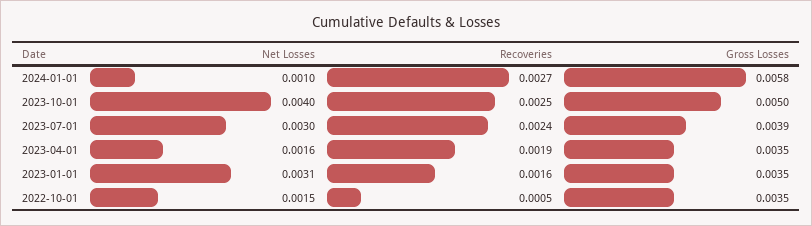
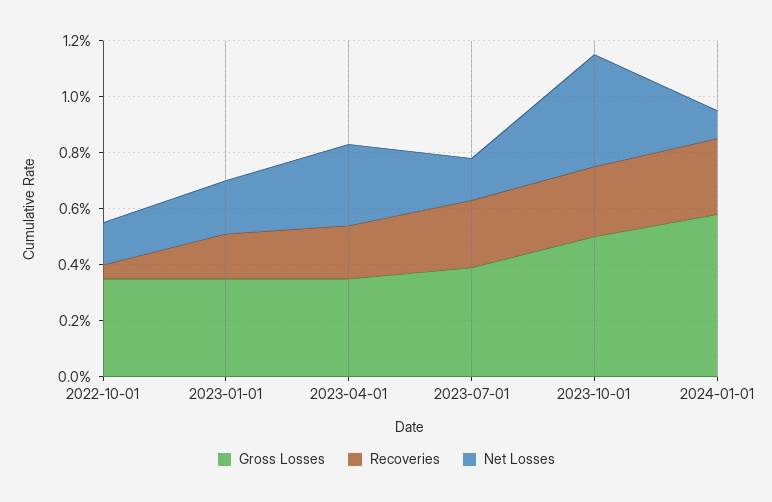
  {
    "Net Losses": {
      "2024-01-01": 0.001,
      "2023-10-01": 0.004,
-     "2023-07-01": 0.003,
+     "2023-07-01": 0.0015,
-     "2023-04-01": 0.0016,
+     "2023-04-01": 0.003,
-     "2023-01-01": 0.0031,
+     "2023-01-01": 0.002,
      "2022-10-01": 0.0015
    },
    "Recoveries": {
      "2024-01-01": 0.0027,
      "2023-10-01": 0.0025,
      "2023-07-01": 0.0024,
      "2023-04-01": 0.0019,
      "2023-01-01": 0.0016,
      "2022-10-01": 0.0005
    },
    "Gross Losses": {
      "2024-01-01": 0.0058,
      "2023-10-01": 0.005,
      "2023-07-01": 0.0039,
      "2023-04-01": 0.0035,
      "2023-01-01": 0.0035,
      "2022-10-01": 0.0035
    }
  }

